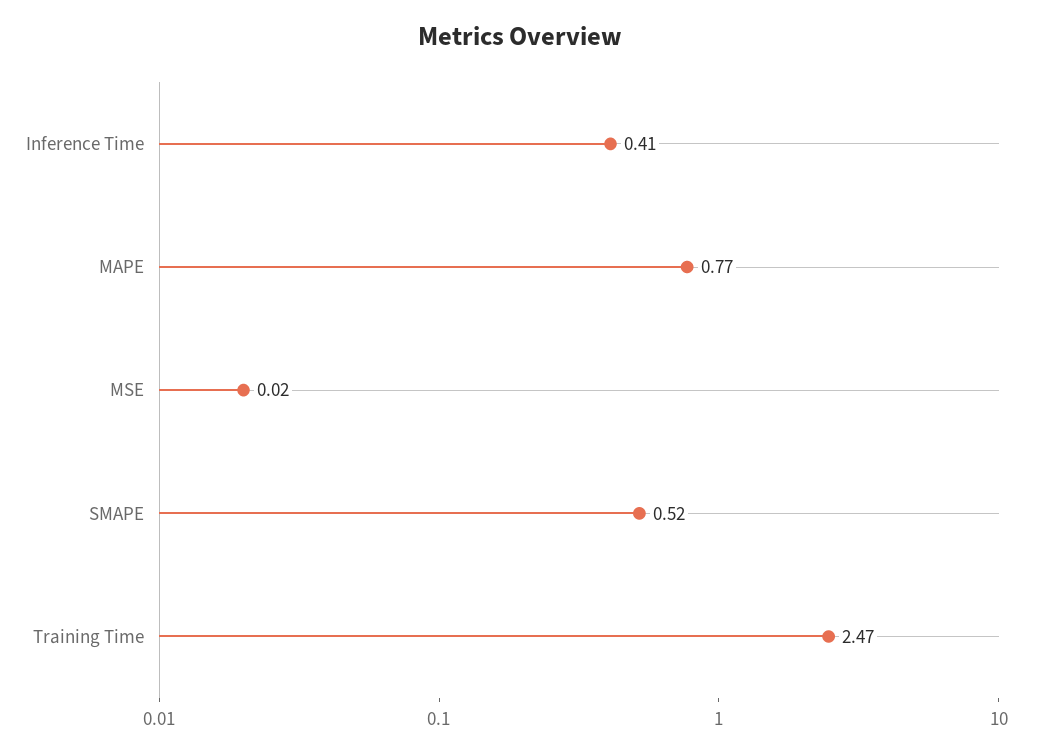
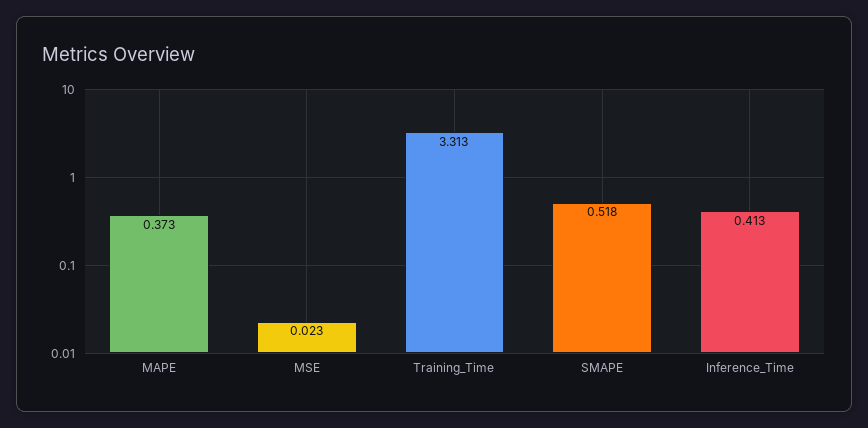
  {
    "Inference Time": 0.413,
-   "MAPE": 0.77,
+   "MAPE": 0.373,
    "MSE": 0.023,
    "SMAPE": 0.518,
-   "Training Time": 2.47
+   "Training Time": 3.313
  }

